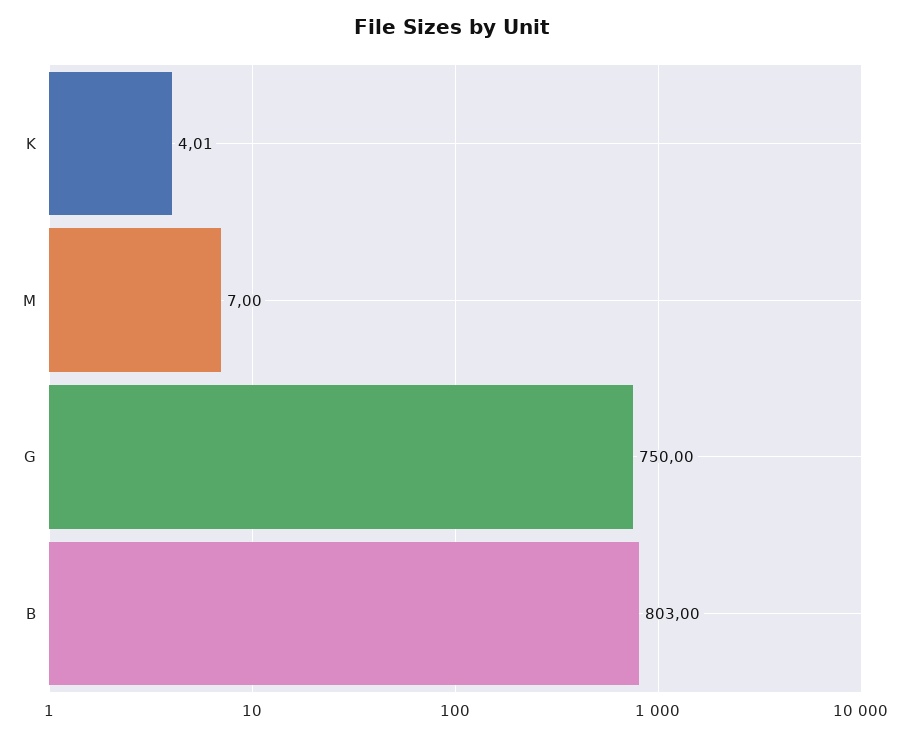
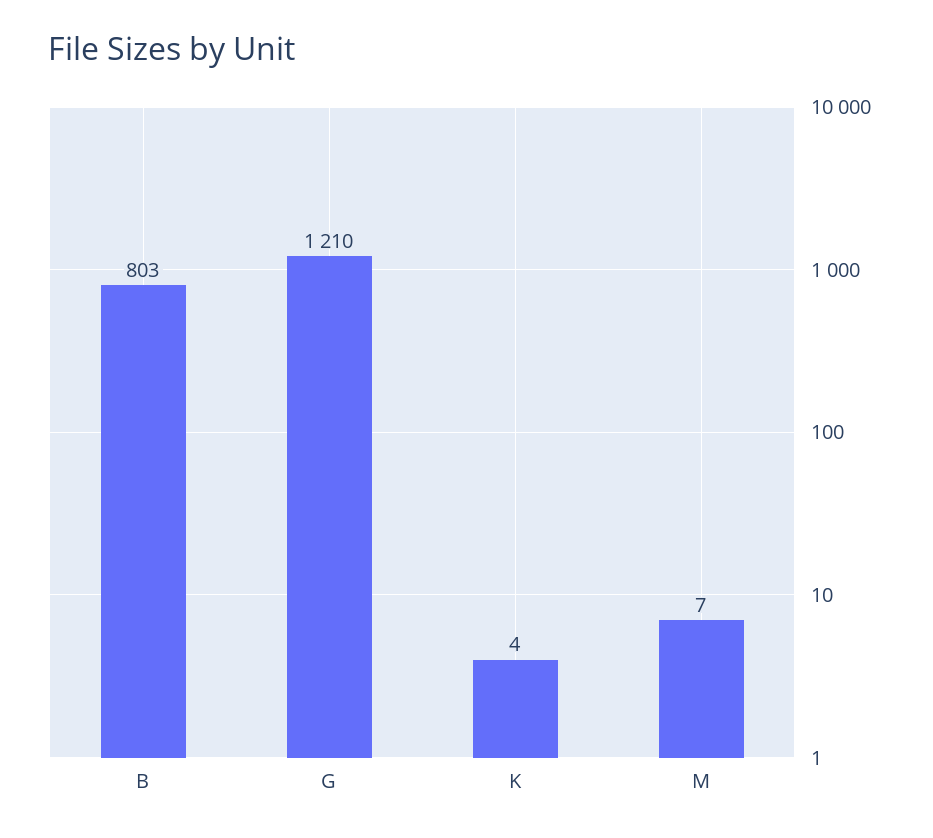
  {
    "K": 4.01,
    "M": 7,
-   "G": 750,
+   "G": 1210,
    "B": 803
  }

